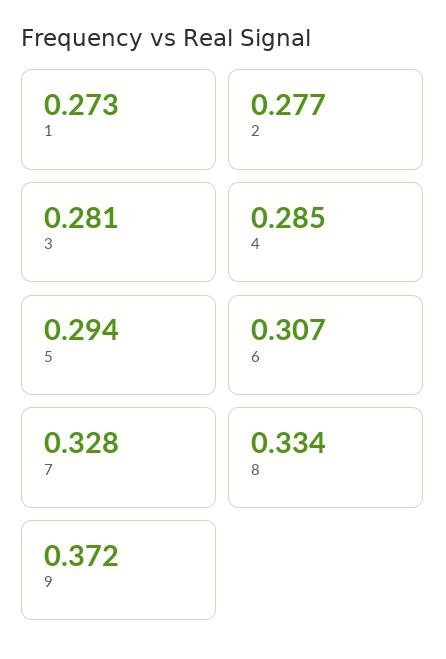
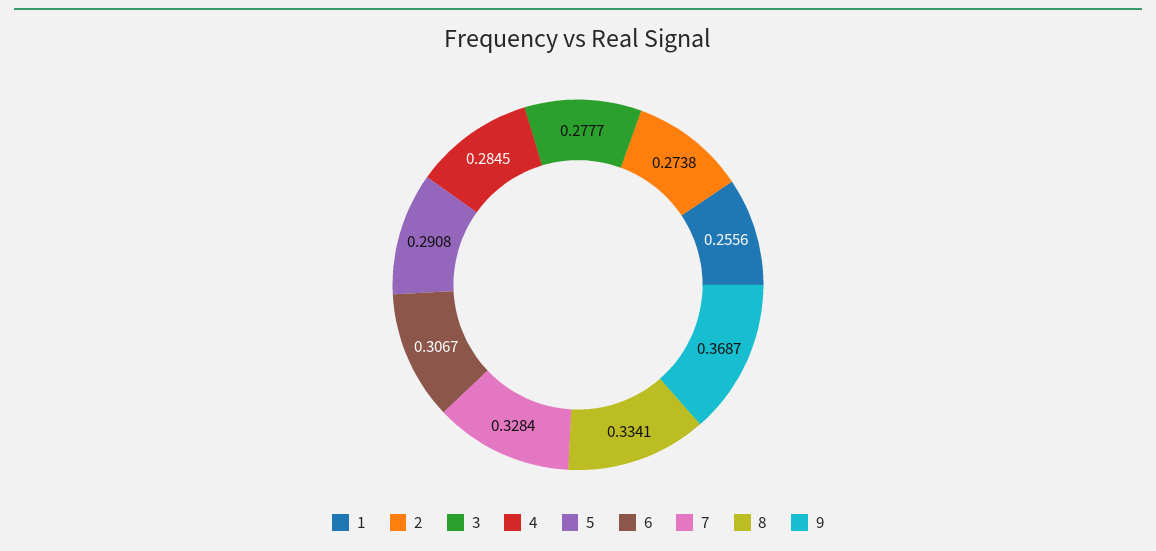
  {
-   "1": 0.273,
+   "1": 0.2556,
-   "2": 0.277,
+   "2": 0.2738,
-   "3": 0.281,
+   "3": 0.2777,
    "4": 0.2845,
-   "5": 0.294,
+   "5": 0.2908,
    "6": 0.3067,
    "7": 0.3284,
    "8": 0.3341,
-   "9": 0.372
+   "9": 0.3687
  }

